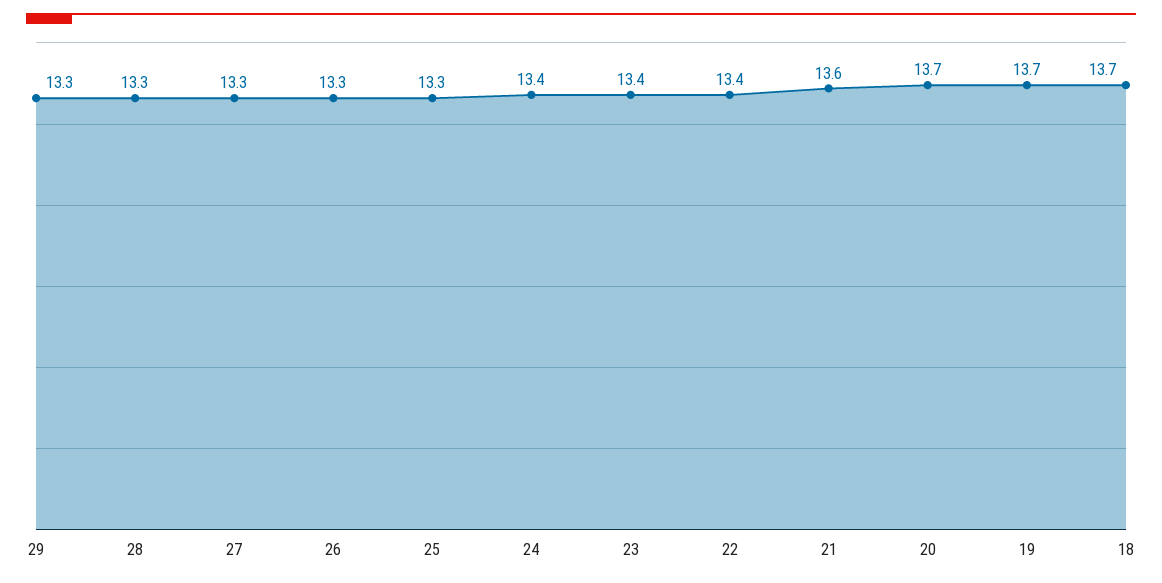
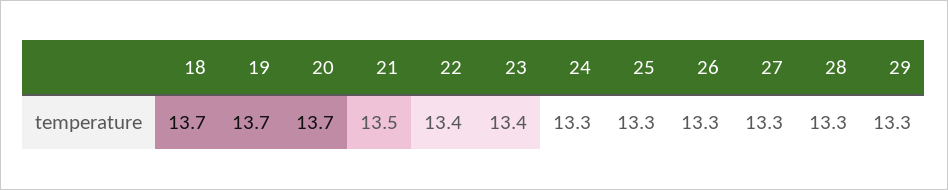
  {
    "29": 13.3,
    "28": 13.3,
    "27": 13.3,
    "26": 13.3,
    "25": 13.3,
-   "24": 13.4,
+   "24": 13.3,
    "23": 13.4,
    "22": 13.4,
-   "21": 13.6,
+   "21": 13.5,
    "20": 13.7,
    "19": 13.7,
    "18": 13.7
  }

